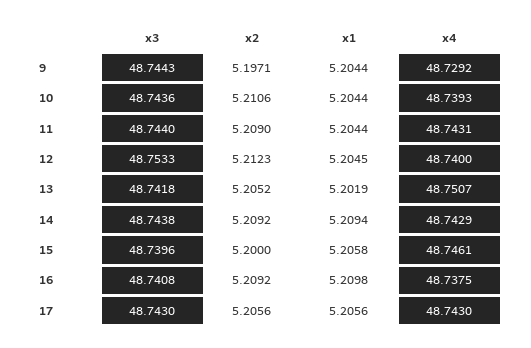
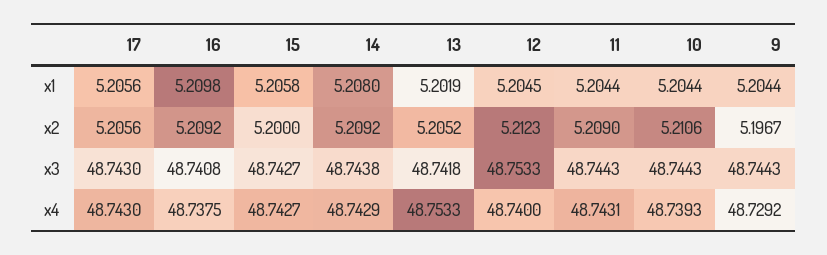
  {
    "x3": {
      "9": 48.7443,
-     "10": 48.7436,
+     "10": 48.7443,
-     "11": 48.744,
+     "11": 48.7443,
      "12": 48.7533,
      "13": 48.7418,
      "14": 48.7438,
-     "15": 48.7396,
+     "15": 48.7427,
      "16": 48.7408,
      "17": 48.743
    },
    "x2": {
-     "9": 5.1971,
+     "9": 5.1967,
      "10": 5.2106,
      "11": 5.209,
      "12": 5.2123,
      "13": 5.2052,
      "14": 5.2092,
      "15": 5.2,
      "16": 5.2092,
      "17": 5.2056
    },
    "x1": {
      "9": 5.2044,
      "10": 5.2044,
      "11": 5.2044,
      "12": 5.2045,
      "13": 5.2019,
-     "14": 5.2094,
+     "14": 5.208,
      "15": 5.2058,
      "16": 5.2098,
      "17": 5.2056
    },
    "x4": {
      "9": 48.7292,
      "10": 48.7393,
      "11": 48.7431,
      "12": 48.74,
-     "13": 48.7507,
+     "13": 48.7533,
      "14": 48.7429,
-     "15": 48.7461,
+     "15": 48.7427,
      "16": 48.7375,
      "17": 48.743
    }
  }

